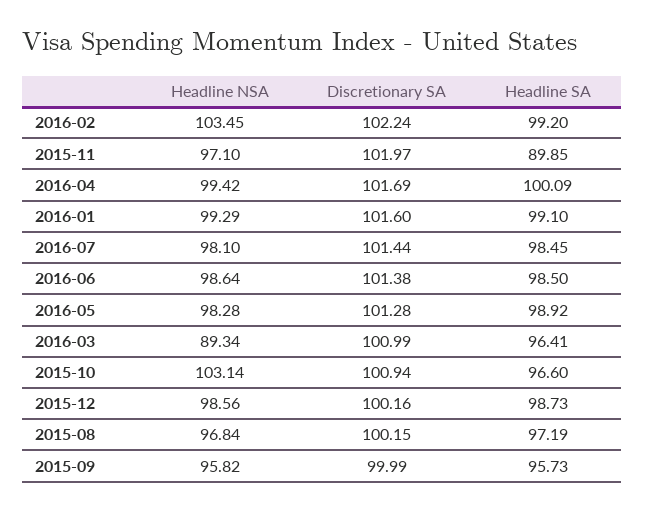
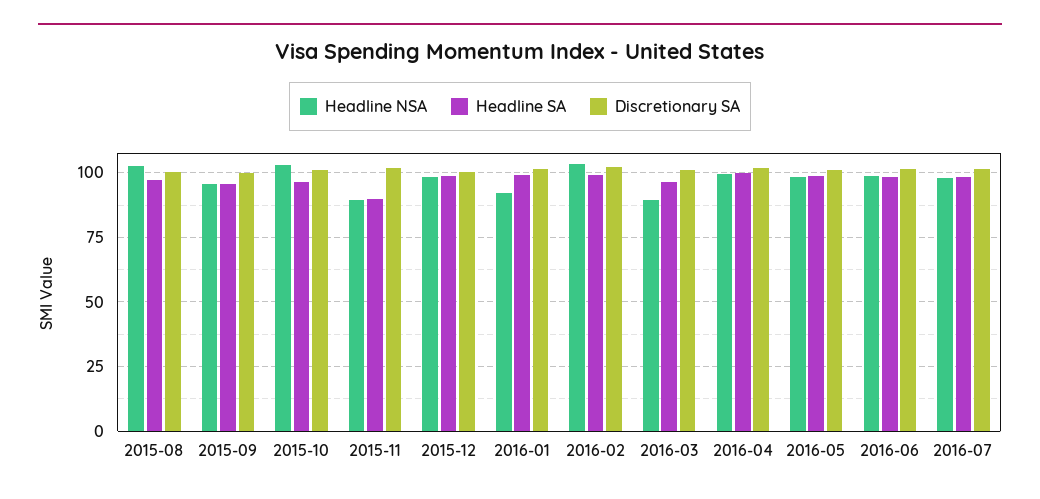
  {
    "Headline NSA": {
      "2016-02": 103.45,
-     "2015-11": 97.1,
+     "2015-11": 90,
      "2016-04": 99.42,
-     "2016-01": 99.29,
+     "2016-01": 92.5,
      "2016-07": 98.1,
      "2016-06": 98.64,
      "2016-05": 98.28,
      "2016-03": 89.34,
      "2015-10": 103.14,
      "2015-12": 98.56,
-     "2015-08": 96.84,
+     "2015-08": 102.5,
      "2015-09": 95.82
    },
    "Discretionary SA": {
      "2016-02": 102.24,
      "2015-11": 101.97,
      "2016-04": 101.69,
      "2016-01": 101.6,
      "2016-07": 101.44,
      "2016-06": 101.38,
      "2016-05": 101.28,
      "2016-03": 100.99,
      "2015-10": 100.94,
      "2015-12": 100.16,
      "2015-08": 100.15,
      "2015-09": 99.99
    },
    "Headline SA": {
      "2016-02": 99.2,
      "2015-11": 89.85,
      "2016-04": 100.09,
      "2016-01": 99.1,
      "2016-07": 98.45,
      "2016-06": 98.5,
      "2016-05": 98.92,
      "2016-03": 96.41,
      "2015-10": 96.6,
      "2015-12": 98.73,
      "2015-08": 97.19,
      "2015-09": 95.73
    }
  }

